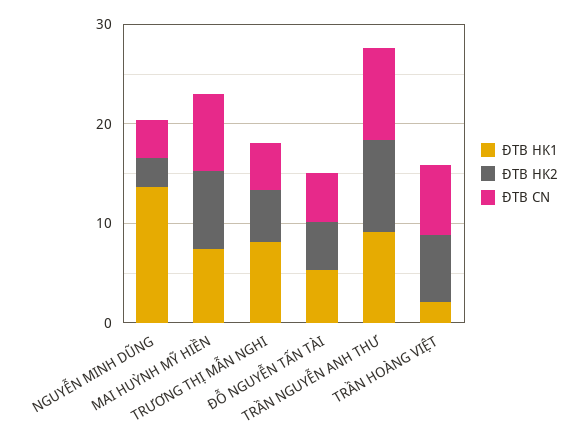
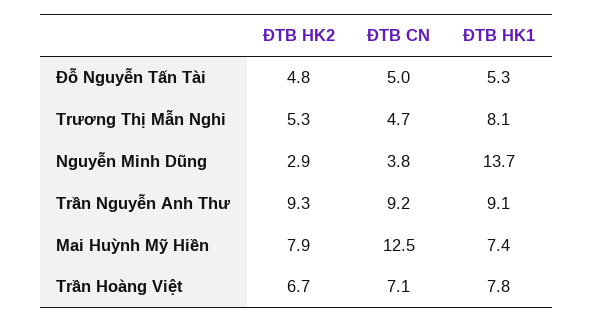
  {
    "ĐTB HK1": {
      "NGUYỄN MINH DŨNG": 13.7,
      "MAI HUỲNH MỸ HIỀN": 7.4,
      "TRƯƠNG THỊ MẪN NGHI": 8.1,
      "ĐỖ NGUYỄN TẤN TÀI": 5.3,
      "TRẦN NGUYỄN ANH THƯ": 9.1,
-     "TRẦN HOÀNG VIỆT": 2
+     "TRẦN HOÀNG VIỆT": 7.8
    },
    "ĐTB HK2": {
      "NGUYỄN MINH DŨNG": 2.9,
      "MAI HUỲNH MỸ HIỀN": 7.9,
      "TRƯƠNG THỊ MẪN NGHI": 5.3,
      "ĐỖ NGUYỄN TẤN TÀI": 4.8,
      "TRẦN NGUYỄN ANH THƯ": 9.3,
      "TRẦN HOÀNG VIỆT": 6.7
    },
    "ĐTB CN": {
      "NGUYỄN MINH DŨNG": 3.8,
-     "MAI HUỲNH MỸ HIỀN": 8,
+     "MAI HUỲNH MỸ HIỀN": 12.5,
      "TRƯƠNG THỊ MẪN NGHI": 4.7,
      "ĐỖ NGUYỄN TẤN TÀI": 5,
      "TRẦN NGUYỄN ANH THƯ": 9.2,
      "TRẦN HOÀNG VIỆT": 7.1
    }
  }

